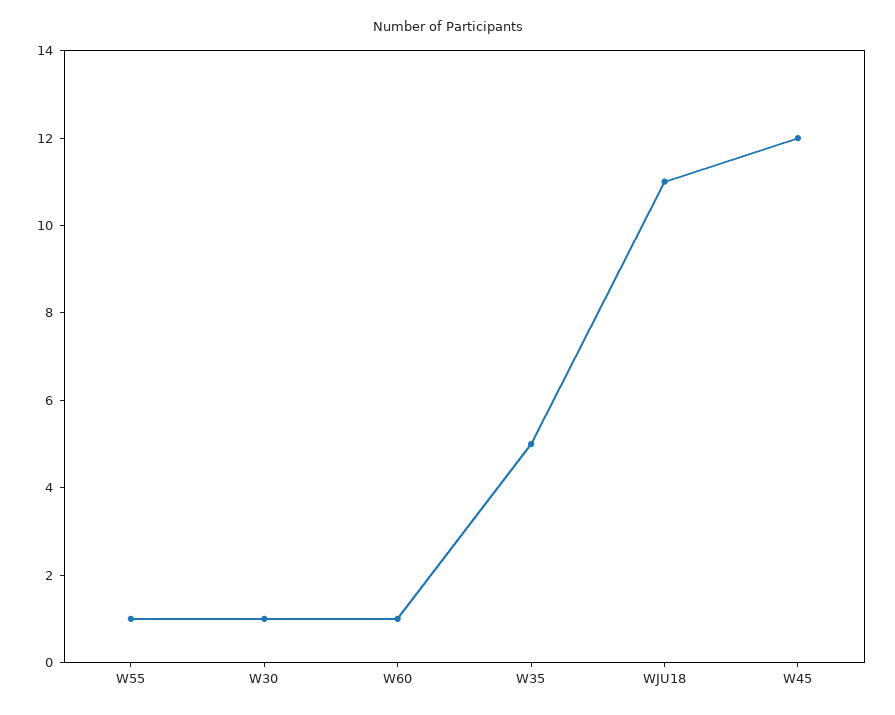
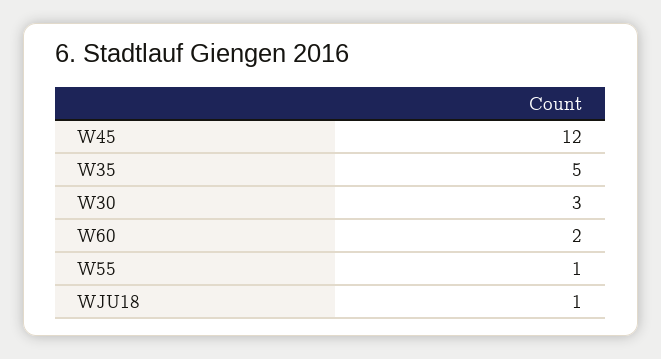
  {
    "W55": 1,
-   "W30": 1,
+   "W30": 3,
-   "W60": 1,
+   "W60": 2,
    "W35": 5,
-   "WJU18": 11,
+   "WJU18": 1,
    "W45": 12
  }

